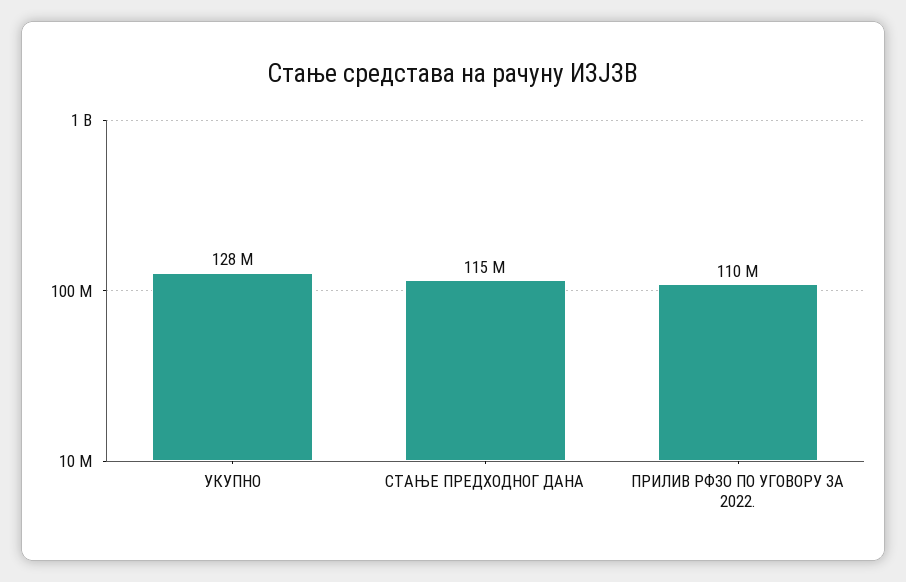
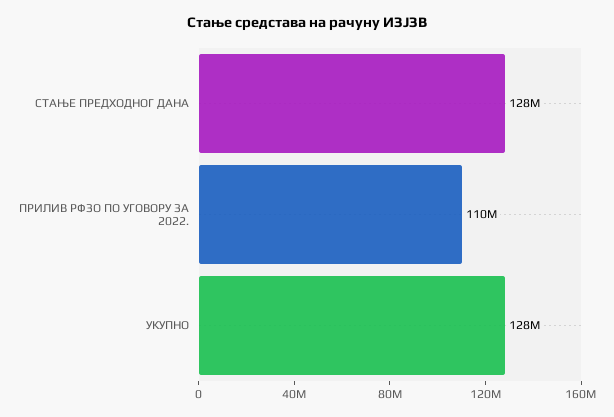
  {
    "УКУПНО": 128000000,
-   "СТАЊЕ ПРЕДХОДНОГ ДАНА": 115000000,
+   "СТАЊЕ ПРЕДХОДНОГ ДАНА": 128000000,
    "ПРИЛИВ РФЗО ПО УГОВОРУ ЗА 2022.": 110000000
  }

